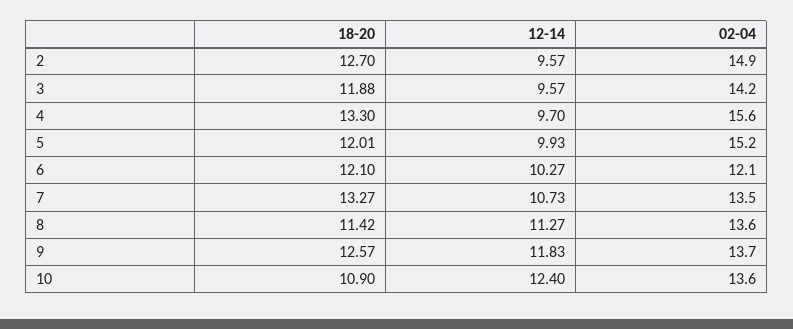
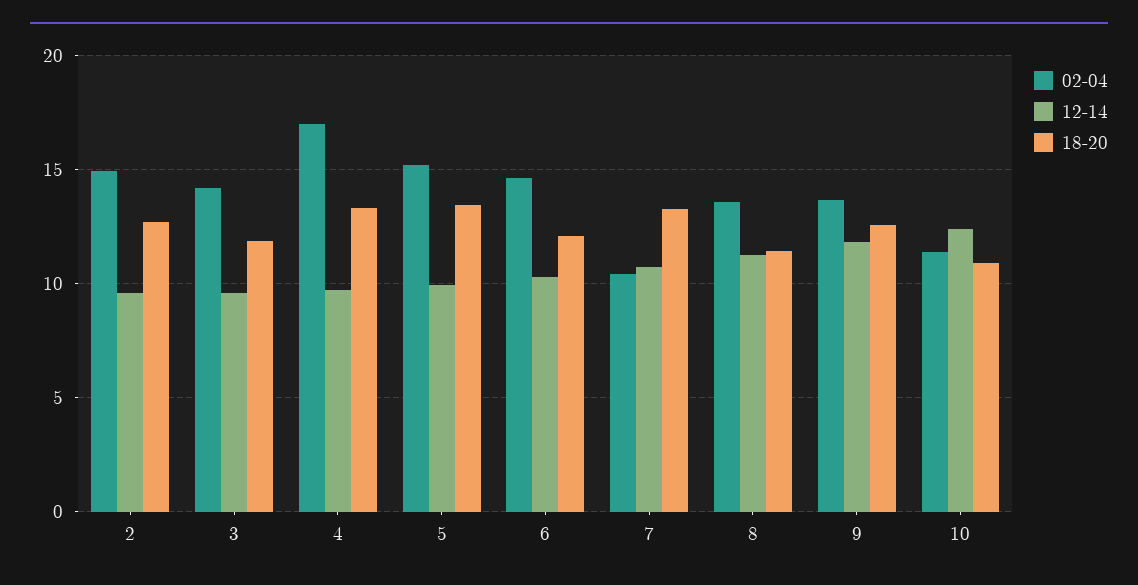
  {
    "18-20": {
      "2": 12.7,
      "3": 11.88,
      "4": 13.3,
-     "5": 12.01,
+     "5": 13.5,
      "6": 12.1,
      "7": 13.27,
      "8": 11.42,
      "9": 12.57,
      "10": 10.9
    },
    "12-14": {
      "2": 9.57,
      "3": 9.57,
      "4": 9.7,
      "5": 9.93,
      "6": 10.27,
      "7": 10.73,
      "8": 11.27,
      "9": 11.83,
      "10": 12.4
    },
    "02-04": {
      "2": 14.9,
      "3": 14.2,
-     "4": 15.6,
+     "4": 17,
      "5": 15.2,
-     "6": 12.1,
+     "6": 14.5,
-     "7": 13.5,
+     "7": 10.5,
      "8": 13.6,
      "9": 13.7,
-     "10": 13.6
+     "10": 11.5
    }
  }

